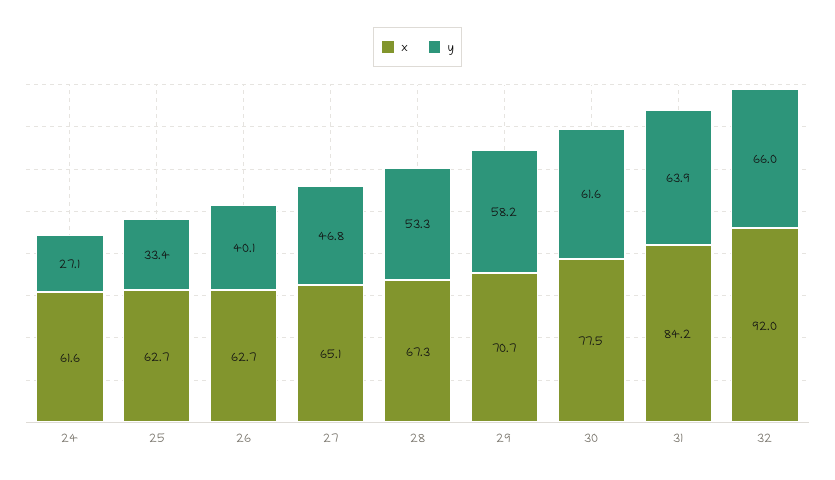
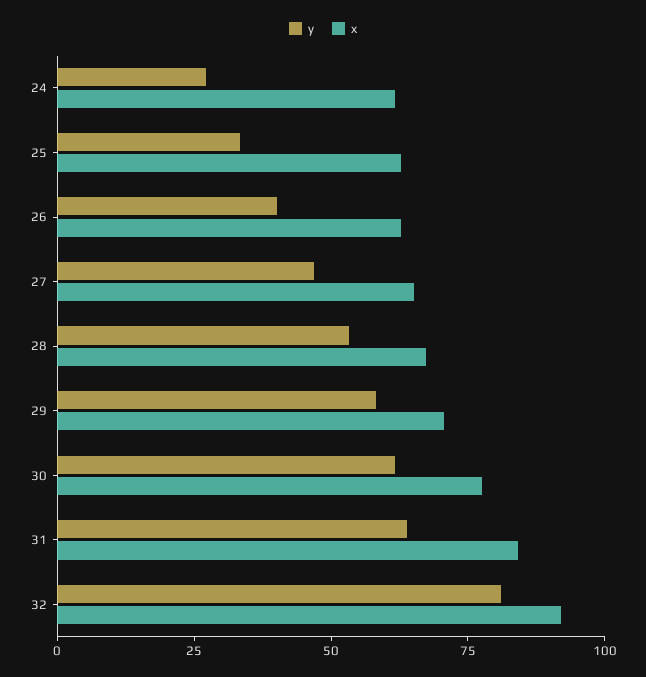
  {
    "x": {
      "24": 61.6,
      "25": 62.7,
      "26": 62.7,
      "27": 65.1,
      "28": 67.3,
      "29": 70.7,
      "30": 77.5,
      "31": 84.2,
      "32": 92
    },
    "y": {
      "24": 27.1,
      "25": 33.4,
      "26": 40.1,
      "27": 46.8,
      "28": 53.3,
      "29": 58.2,
      "30": 61.6,
      "31": 63.9,
-     "32": 66
+     "32": 80
    }
  }

